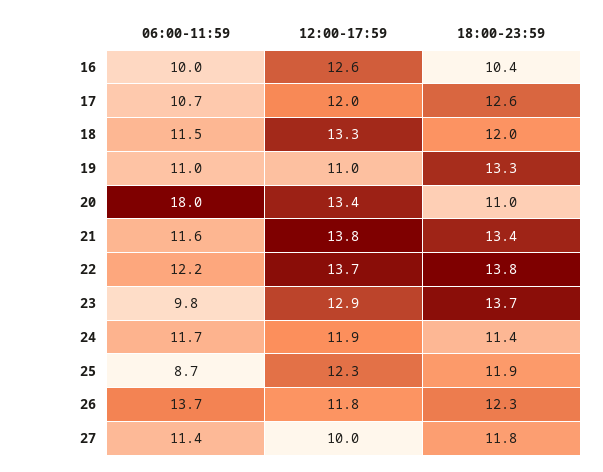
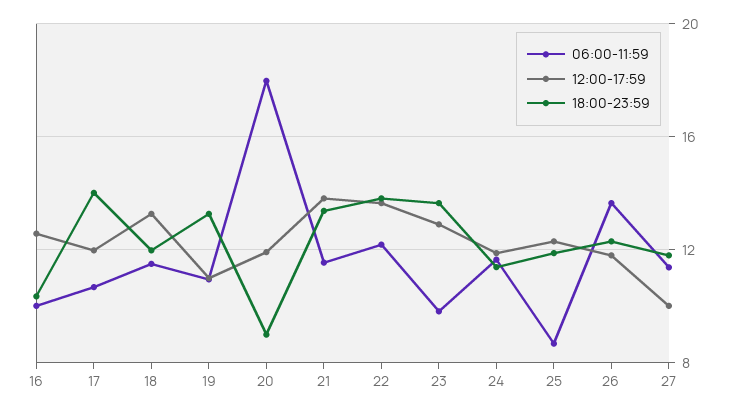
  {
    "06:00-11:59": {
      "16": 10,
      "17": 10.7,
      "18": 11.5,
      "19": 11,
      "20": 18,
      "21": 11.6,
      "22": 12.2,
      "23": 9.8,
      "24": 11.7,
      "25": 8.7,
      "26": 13.7,
      "27": 11.4
    },
    "12:00-17:59": {
      "16": 12.6,
      "17": 12,
      "18": 13.3,
      "19": 11,
-     "20": 13.4,
+     "20": 12,
      "21": 13.8,
      "22": 13.7,
      "23": 12.9,
      "24": 11.9,
      "25": 12.3,
      "26": 11.8,
      "27": 10
    },
    "18:00-23:59": {
      "16": 10.4,
-     "17": 12.6,
+     "17": 14,
      "18": 12,
      "19": 13.3,
-     "20": 11,
+     "20": 9,
      "21": 13.4,
      "22": 13.8,
      "23": 13.7,
      "24": 11.4,
      "25": 11.9,
      "26": 12.3,
      "27": 11.8
    }
  }

